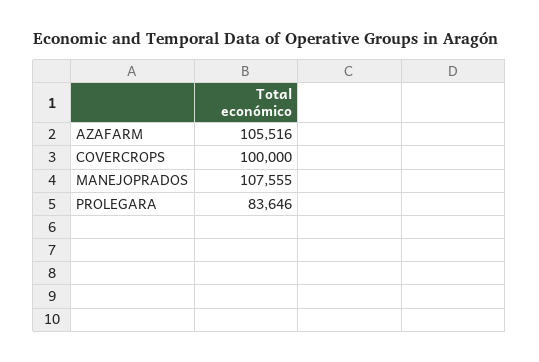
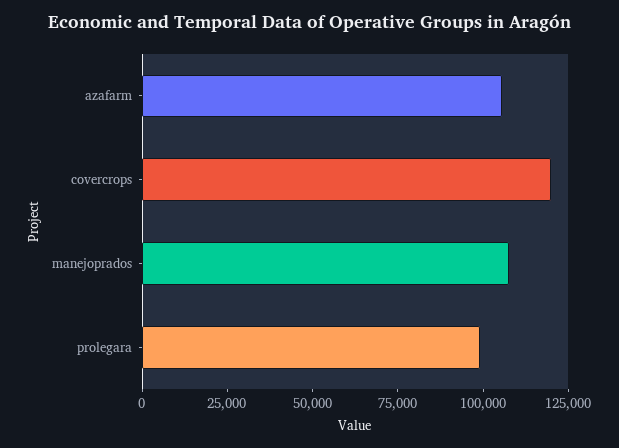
  {
    "AZAFARM": 105516,
-   "COVERCROPS": 100000,
+   "COVERCROPS": 120000,
    "MANEJOPRADOS": 107555,
-   "PROLEGARA": 83646
+   "PROLEGARA": 100000
  }

